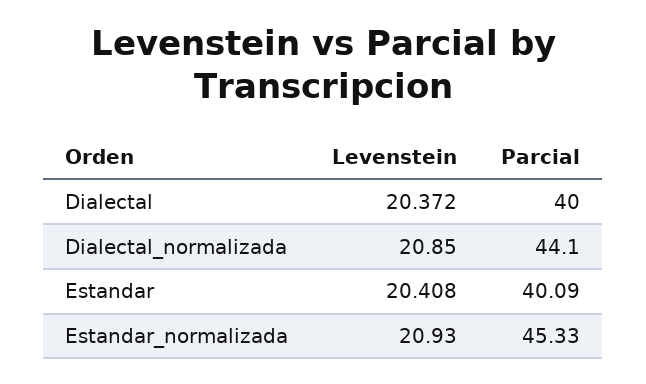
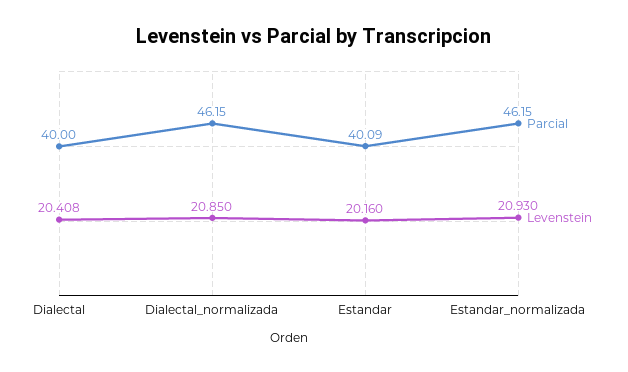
  {
    "Levenstein": {
-     "Dialectal": 20.372,
+     "Dialectal": 20.408,
      "Dialectal_normalizada": 20.85,
-     "Estandar": 20.408,
+     "Estandar": 20.16,
      "Estandar_normalizada": 20.93
    },
    "Parcial": {
      "Dialectal": 40,
-     "Dialectal_normalizada": 44.1,
+     "Dialectal_normalizada": 46.15,
      "Estandar": 40.09,
-     "Estandar_normalizada": 45.33
+     "Estandar_normalizada": 46.15
    }
  }

